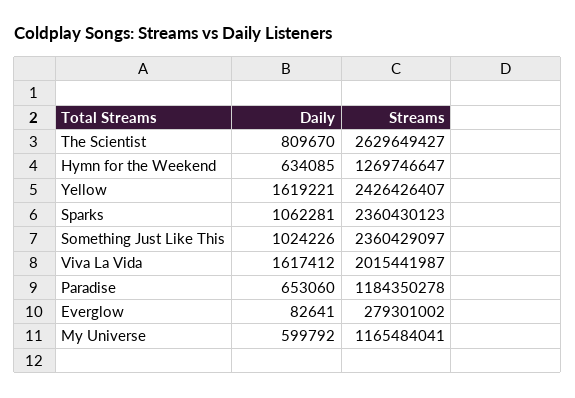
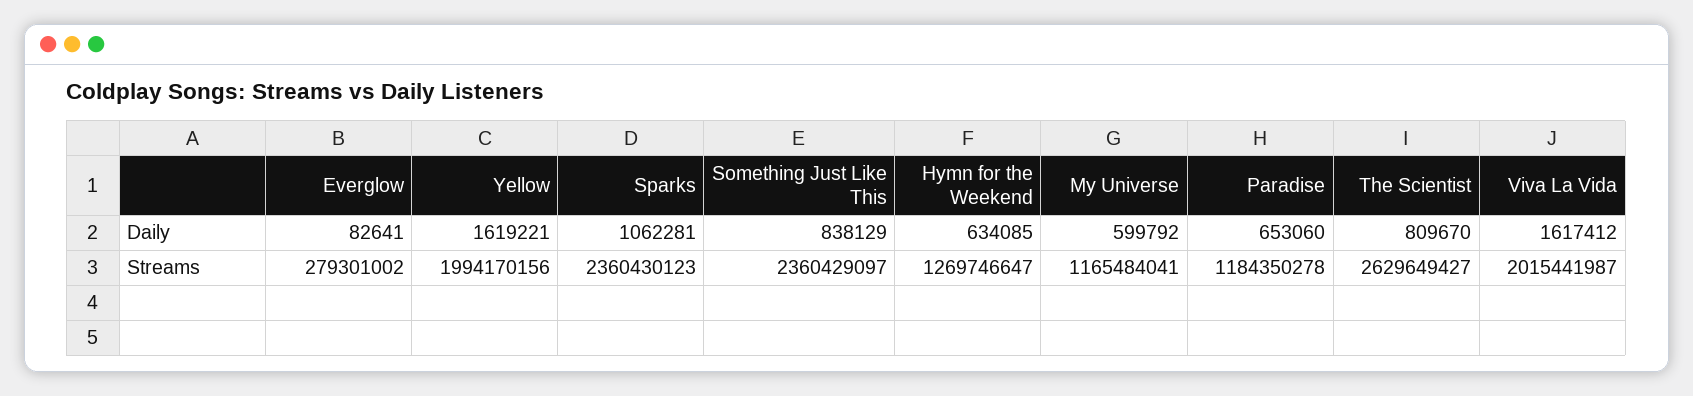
  {
    "Daily": {
      "The Scientist": 809670,
      "Hymn for the Weekend": 634085,
      "Yellow": 1619221,
      "Sparks": 1062281,
-     "Something Just Like This": 1024226,
+     "Something Just Like This": 838129,
      "Viva La Vida": 1617412,
      "Paradise": 653060,
      "Everglow": 82641,
      "My Universe": 599792
    },
    "Streams": {
      "The Scientist": 2629649427,
      "Hymn for the Weekend": 1269746647,
-     "Yellow": 2426426407,
+     "Yellow": 1994170156,
      "Sparks": 2360430123,
      "Something Just Like This": 2360429097,
      "Viva La Vida": 2015441987,
      "Paradise": 1184350278,
      "Everglow": 279301002,
      "My Universe": 1165484041
    }
  }

